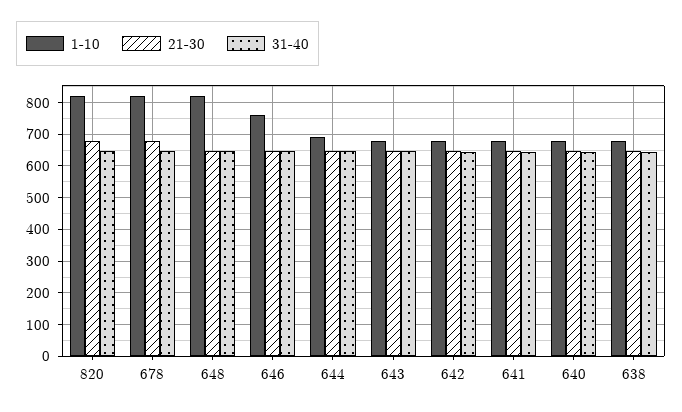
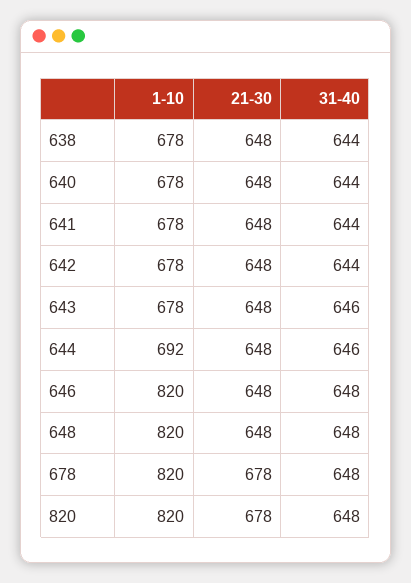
  {
    "1-10": {
      "820": 820,
      "678": 820,
      "648": 820,
-     "646": 760,
+     "646": 820,
      "644": 692,
      "643": 678,
      "642": 678,
      "641": 678,
      "640": 678,
      "638": 678
    },
    "21-30": {
      "820": 678,
      "678": 678,
      "648": 648,
      "646": 648,
      "644": 648,
      "643": 648,
      "642": 648,
      "641": 648,
      "640": 648,
      "638": 648
    },
    "31-40": {
      "820": 648,
      "678": 648,
      "648": 648,
      "646": 648,
      "644": 646,
      "643": 646,
      "642": 644,
      "641": 644,
      "640": 644,
      "638": 644
    }
  }

